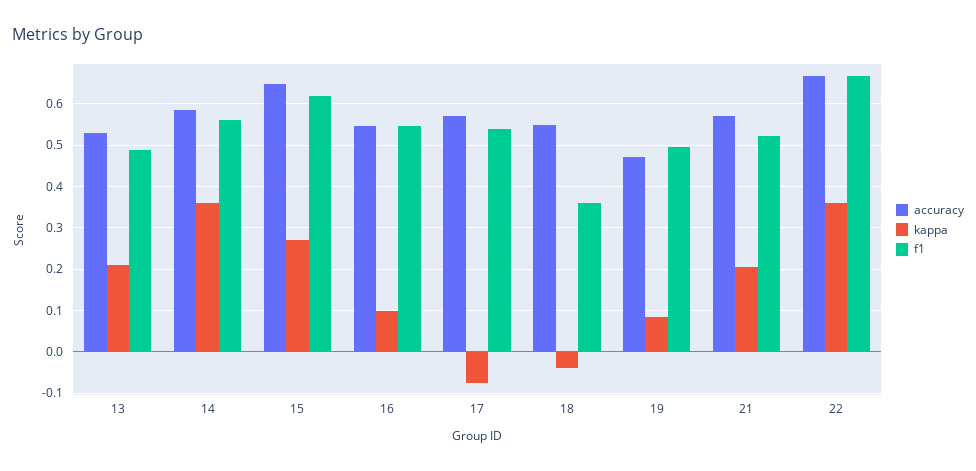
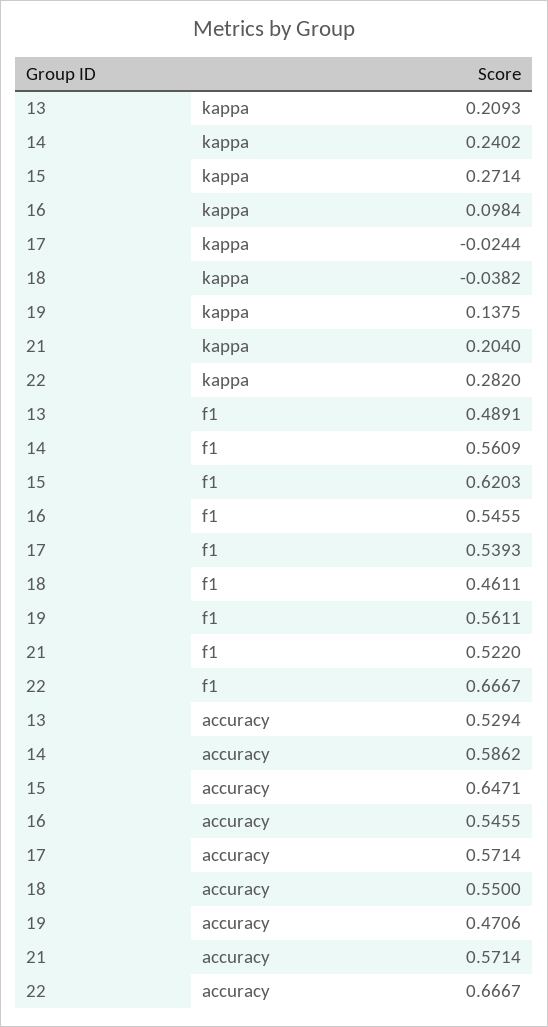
  {
    "accuracy": {
      "13": 0.5294,
      "14": 0.5862,
      "15": 0.6471,
      "16": 0.5455,
      "17": 0.5714,
      "18": 0.55,
      "19": 0.4706,
      "21": 0.5714,
      "22": 0.6667
    },
    "kappa": {
      "13": 0.2093,
-     "14": 0.36,
+     "14": 0.2402,
      "15": 0.2714,
      "16": 0.0984,
-     "17": -0.08,
+     "17": -0.0244,
      "18": -0.0382,
-     "19": 0.08,
+     "19": 0.1375,
      "21": 0.204,
-     "22": 0.36
+     "22": 0.282
    },
    "f1": {
      "13": 0.4891,
      "14": 0.5609,
      "15": 0.6203,
      "16": 0.5455,
      "17": 0.5393,
-     "18": 0.36,
+     "18": 0.4611,
-     "19": 0.5,
+     "19": 0.5611,
      "21": 0.522,
      "22": 0.6667
    }
  }

